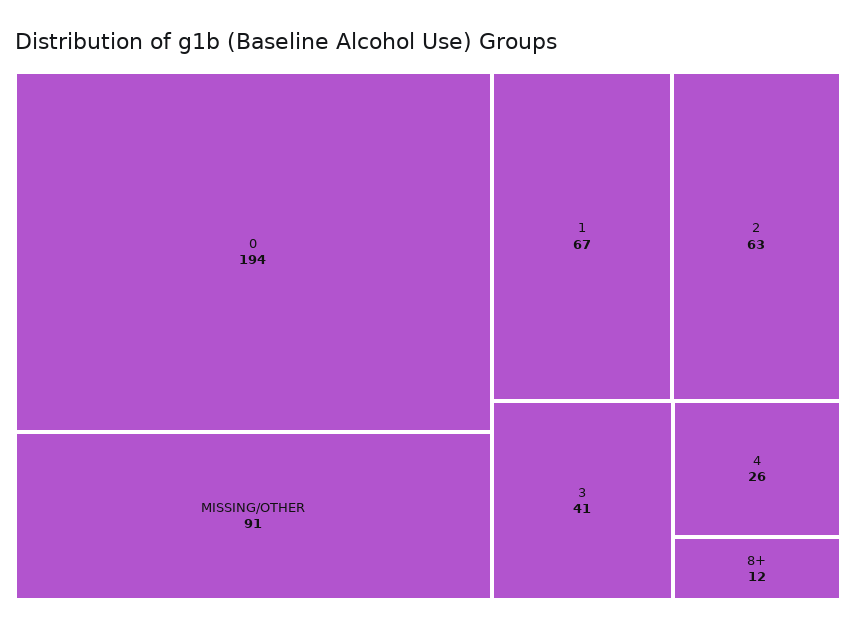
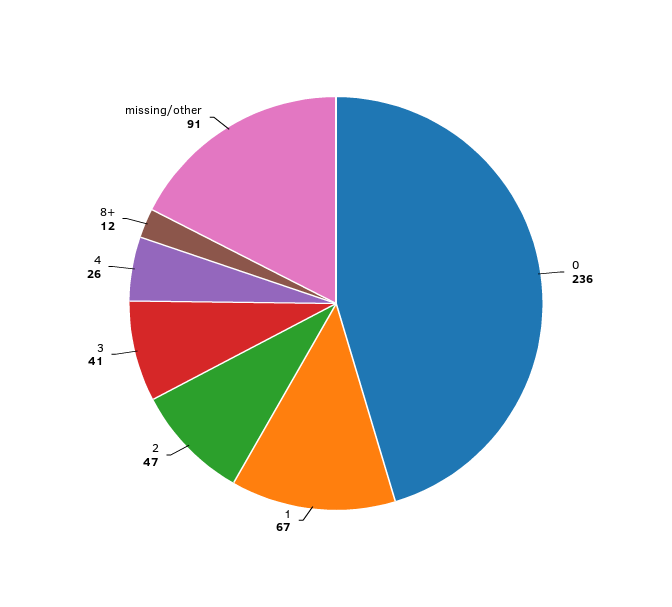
  {
-   "0": 194,
+   "0": 236,
    "MISSING/OTHER": 91,
    "1": 67,
-   "2": 63,
+   "2": 47,
    "3": 41,
    "4": 26,
    "8+": 12
  }

